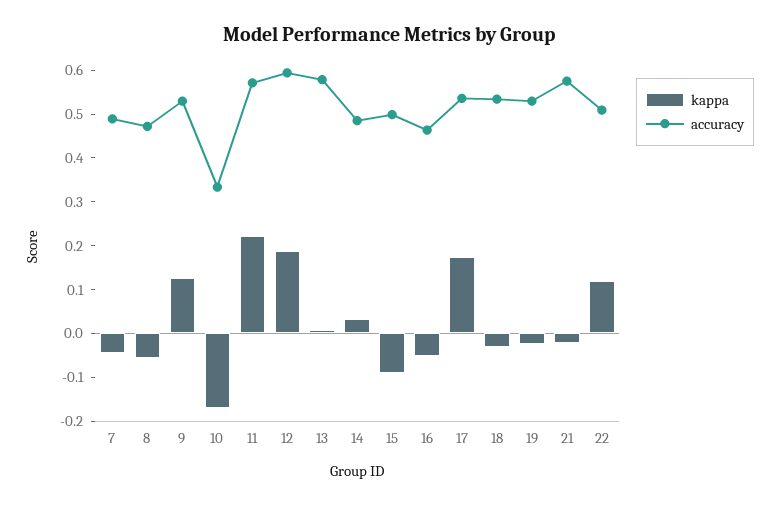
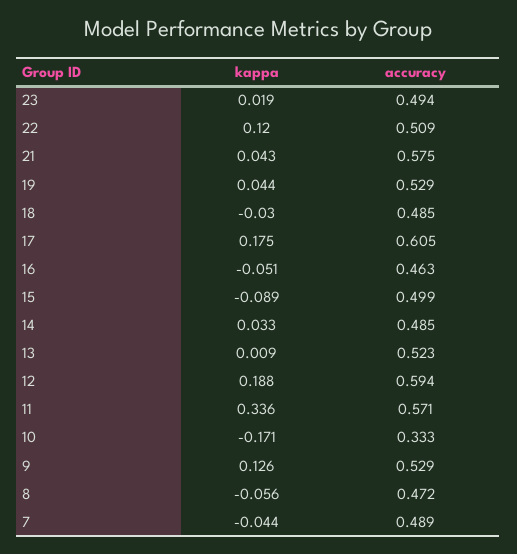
  {
    "kappa": {
      "7": -0.044,
      "8": -0.056,
      "9": 0.126,
      "10": -0.171,
-     "11": 0.22,
+     "11": 0.336,
      "12": 0.188,
      "13": 0.009,
      "14": 0.033,
      "15": -0.089,
      "16": -0.051,
      "17": 0.175,
      "18": -0.03,
-     "19": -0.02,
+     "19": 0.044,
-     "21": -0.02,
+     "21": 0.043,
-     "22": 0.12
+     "22": 0.12,
+     "23": 0.019
    },
    "accuracy": {
      "7": 0.489,
      "8": 0.472,
      "9": 0.529,
      "10": 0.333,
      "11": 0.571,
      "12": 0.594,
-     "13": 0.58,
+     "13": 0.523,
      "14": 0.485,
      "15": 0.499,
      "16": 0.463,
-     "17": 0.54,
+     "17": 0.605,
-     "18": 0.54,
+     "18": 0.485,
      "19": 0.529,
      "21": 0.575,
-     "22": 0.509
+     "22": 0.509,
+     "23": 0.494
    }
  }

